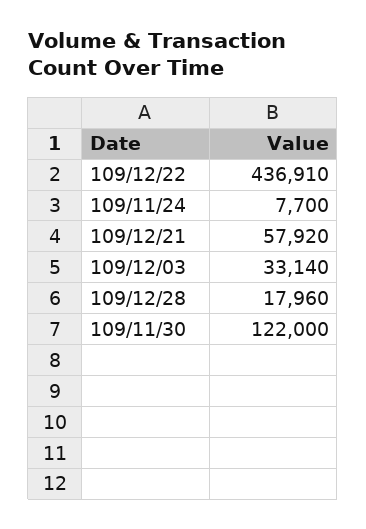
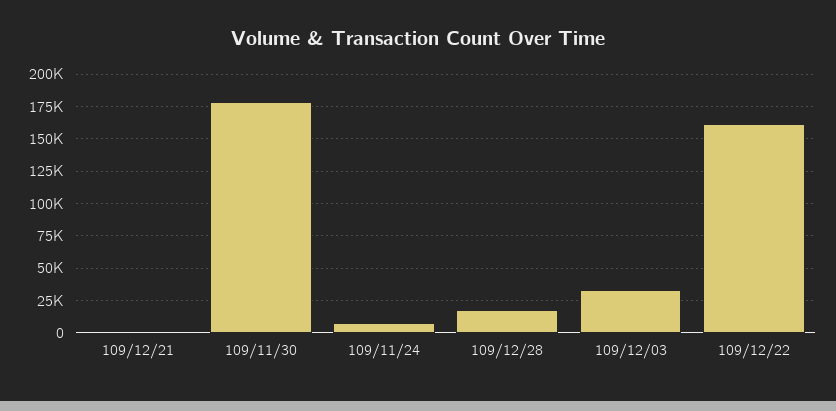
  {
-   "109/12/22": 436910,
+   "109/12/22": 160000,
    "109/11/24": 7700,
-   "109/12/21": 57920,
+   "109/12/21": 0,
    "109/12/03": 33140,
    "109/12/28": 17960,
-   "109/11/30": 122000
+   "109/11/30": 180000
  }

